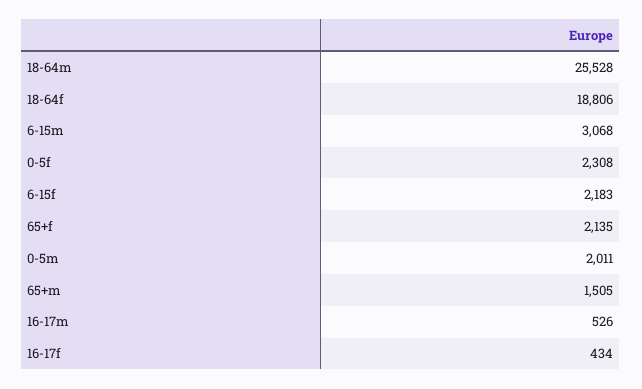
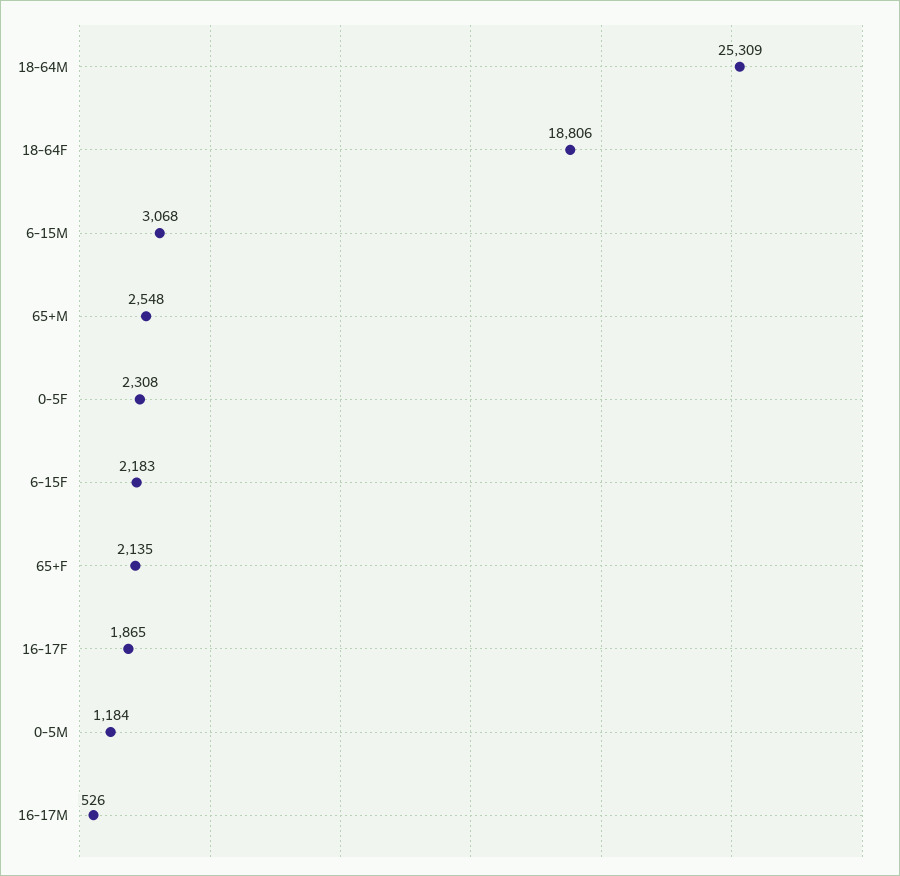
  {
-   "18-64m": 25528,
+   "18-64m": 25309,
    "18-64f": 18806,
    "6-15m": 3068,
    "0-5f": 2308,
    "6-15f": 2183,
    "65+f": 2135,
-   "0-5m": 2011,
+   "0-5m": 1184,
-   "65+m": 1505,
+   "65+m": 2548,
    "16-17m": 526,
-   "16-17f": 434
+   "16-17f": 1865
  }

